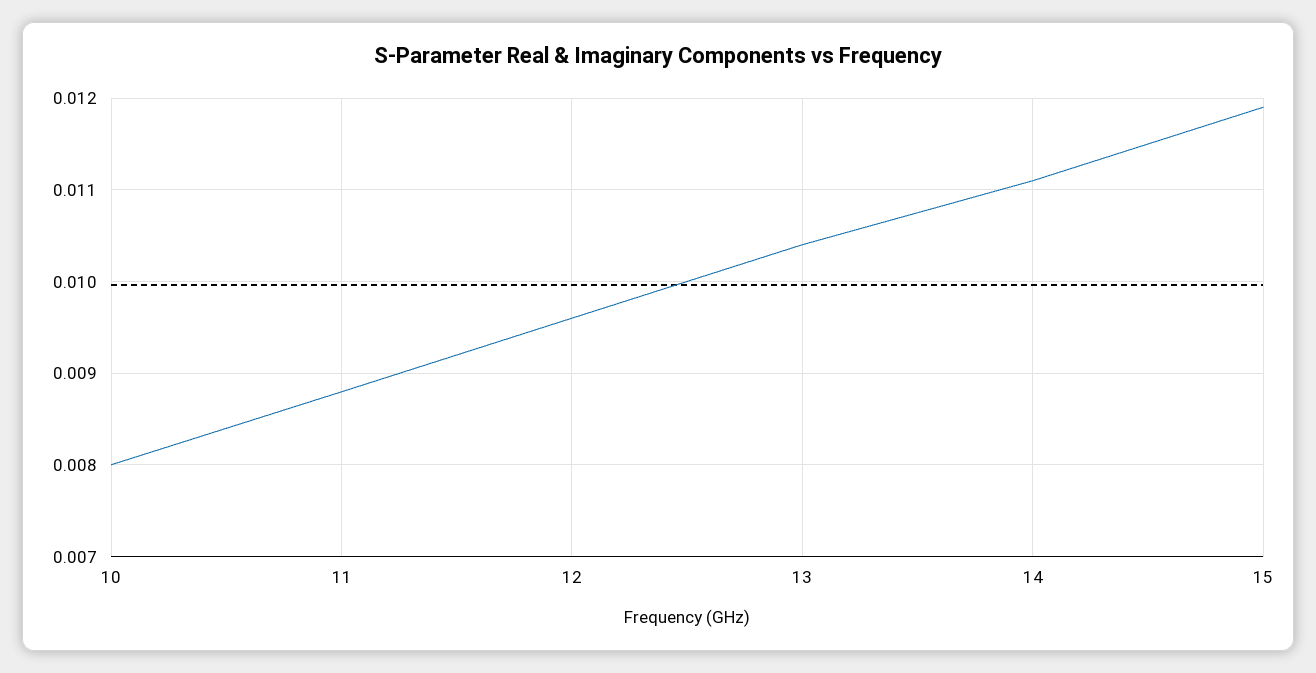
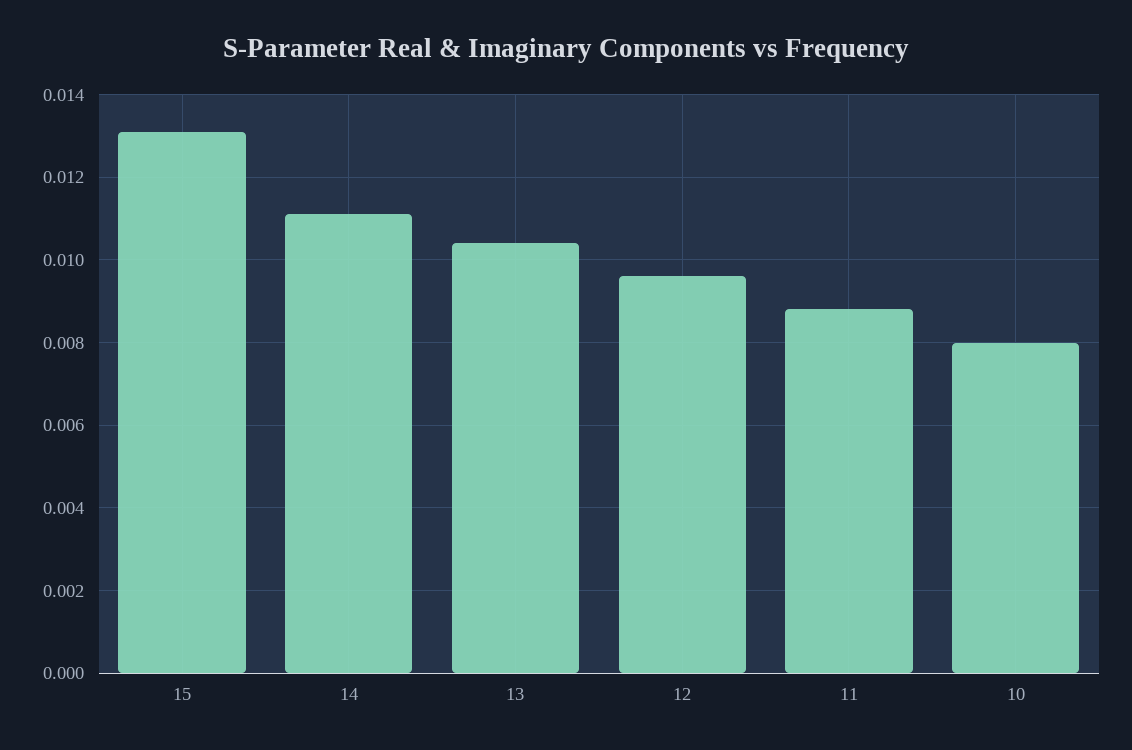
  {
    "10": 0.008,
    "11": 0.0088,
    "12": 0.0096,
    "13": 0.0104,
    "14": 0.0111,
-   "15": 0.0119
+   "15": 0.013
  }

